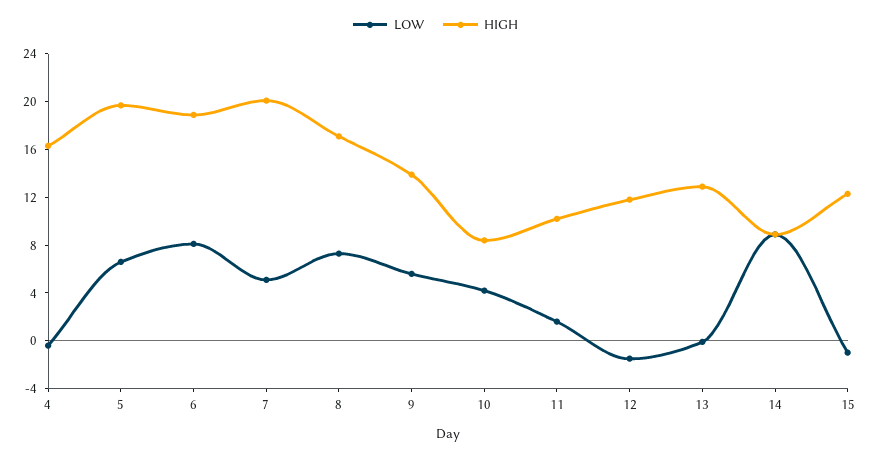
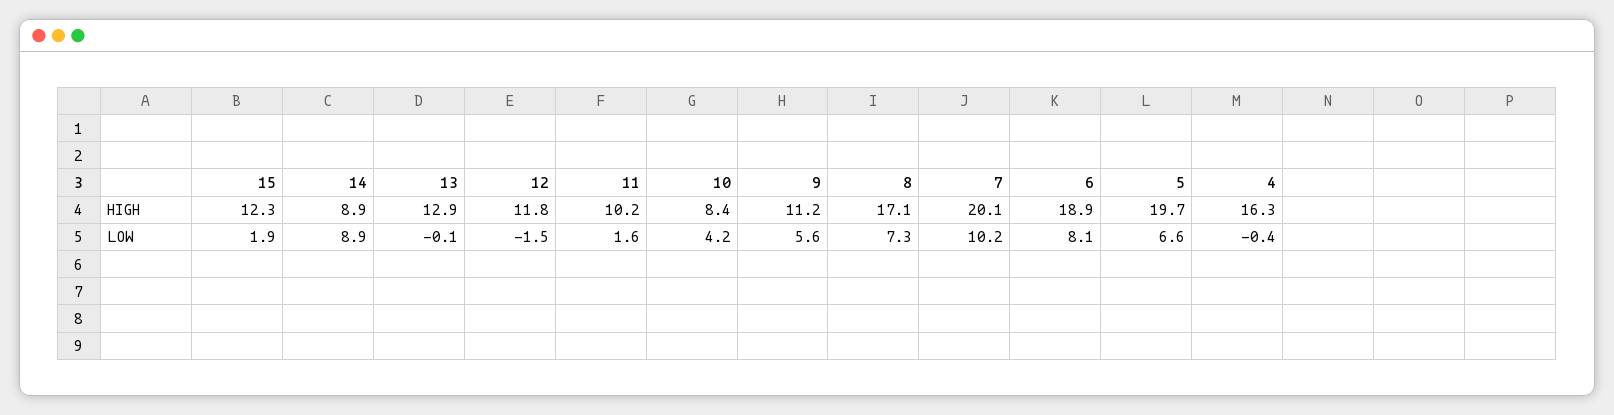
  {
    "LOW": {
      "4": -0.4,
      "5": 6.6,
      "6": 8.1,
-     "7": 5,
+     "7": 10.2,
      "8": 7.3,
      "9": 5.6,
      "10": 4.2,
      "11": 1.6,
      "12": -1.5,
      "13": -0.1,
      "14": 8.9,
-     "15": -1
+     "15": 1.9
    },
    "HIGH": {
      "4": 16.3,
      "5": 19.7,
      "6": 18.9,
      "7": 20.1,
      "8": 17.1,
-     "9": 14,
+     "9": 11.2,
      "10": 8.4,
      "11": 10.2,
      "12": 11.8,
      "13": 12.9,
      "14": 8.9,
      "15": 12.3
    }
  }

